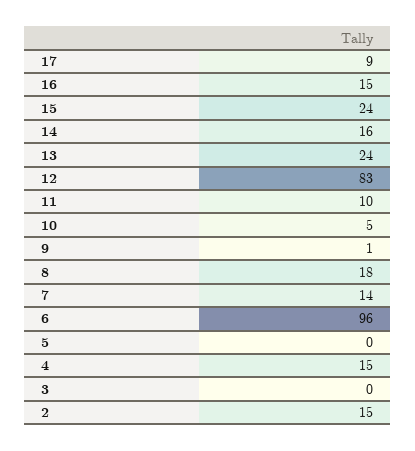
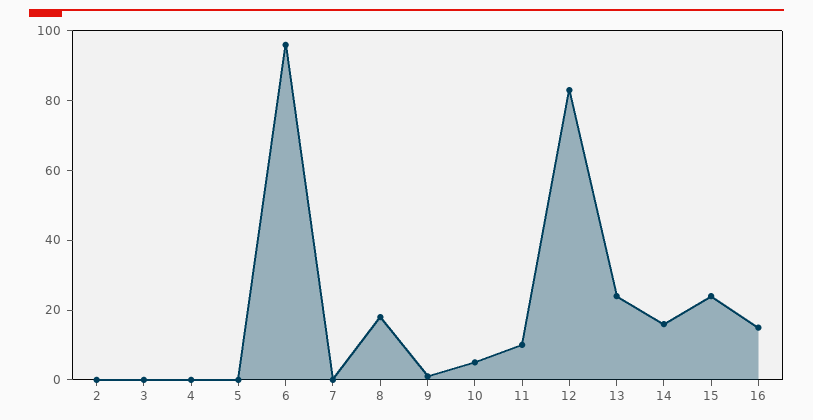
  {
-   "17": 9,
    "16": 15,
    "15": 24,
    "14": 16,
    "13": 24,
    "12": 83,
    "11": 10,
    "10": 5,
    "9": 1,
    "8": 18,
-   "7": 14,
+   "7": 0,
    "6": 96,
    "5": 0,
-   "4": 15,
+   "4": 0,
    "3": 0,
-   "2": 15
+   "2": 0
  }

